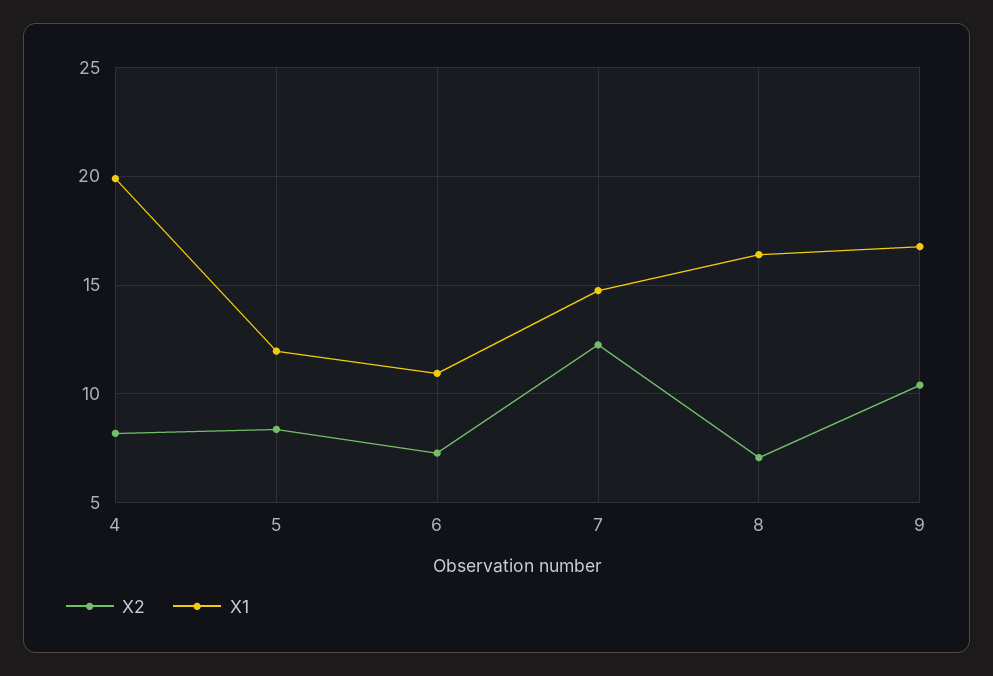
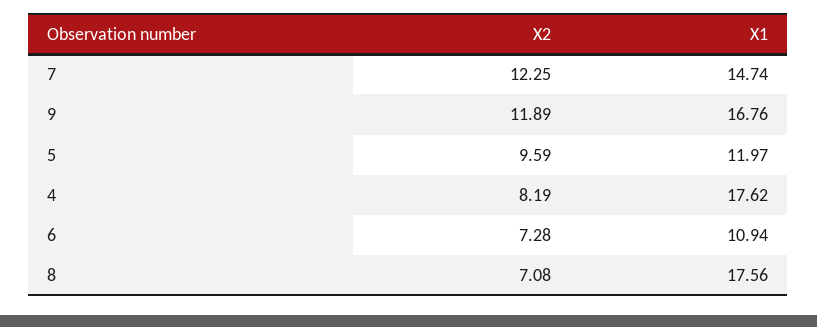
  {
    "X2": {
      "4": 8.19,
-     "5": 8.5,
+     "5": 9.59,
      "6": 7.28,
      "7": 12.25,
      "8": 7.08,
-     "9": 10.5
+     "9": 11.89
    },
    "X1": {
-     "4": 20,
+     "4": 17.62,
      "5": 11.97,
      "6": 10.94,
      "7": 14.74,
-     "8": 16.5,
+     "8": 17.56,
      "9": 16.76
    }
  }

